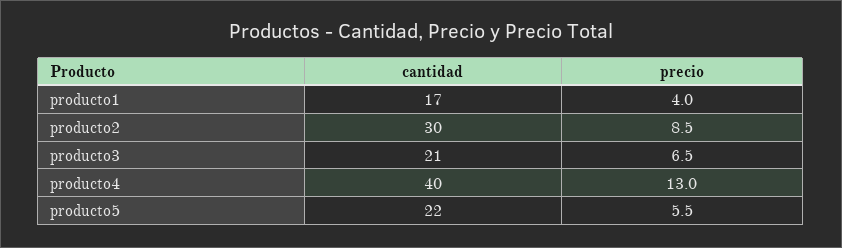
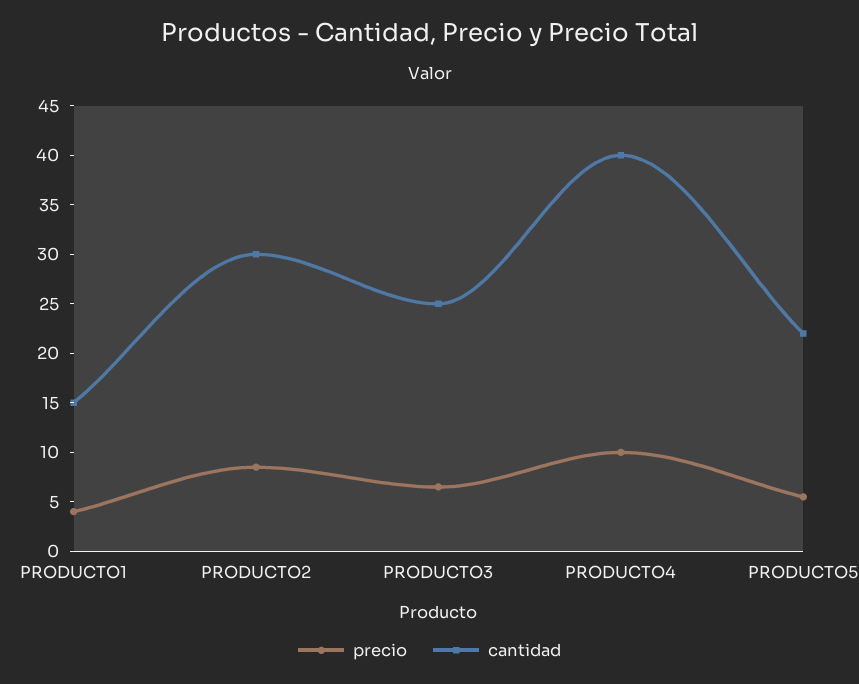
  {
    "cantidad": {
-     "producto1": 17,
+     "producto1": 15,
      "producto2": 30,
-     "producto3": 21,
+     "producto3": 25,
      "producto4": 40,
      "producto5": 22
    },
    "precio": {
      "producto1": 4,
      "producto2": 8.5,
      "producto3": 6.5,
-     "producto4": 13,
+     "producto4": 10,
      "producto5": 5.5
    }
  }

